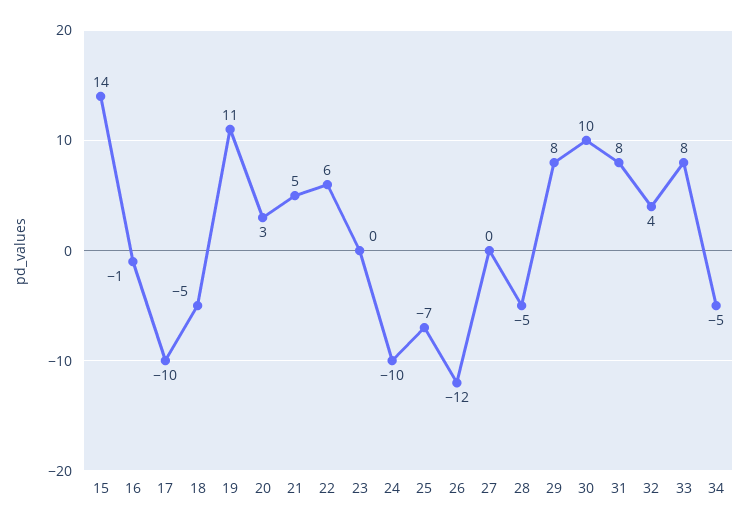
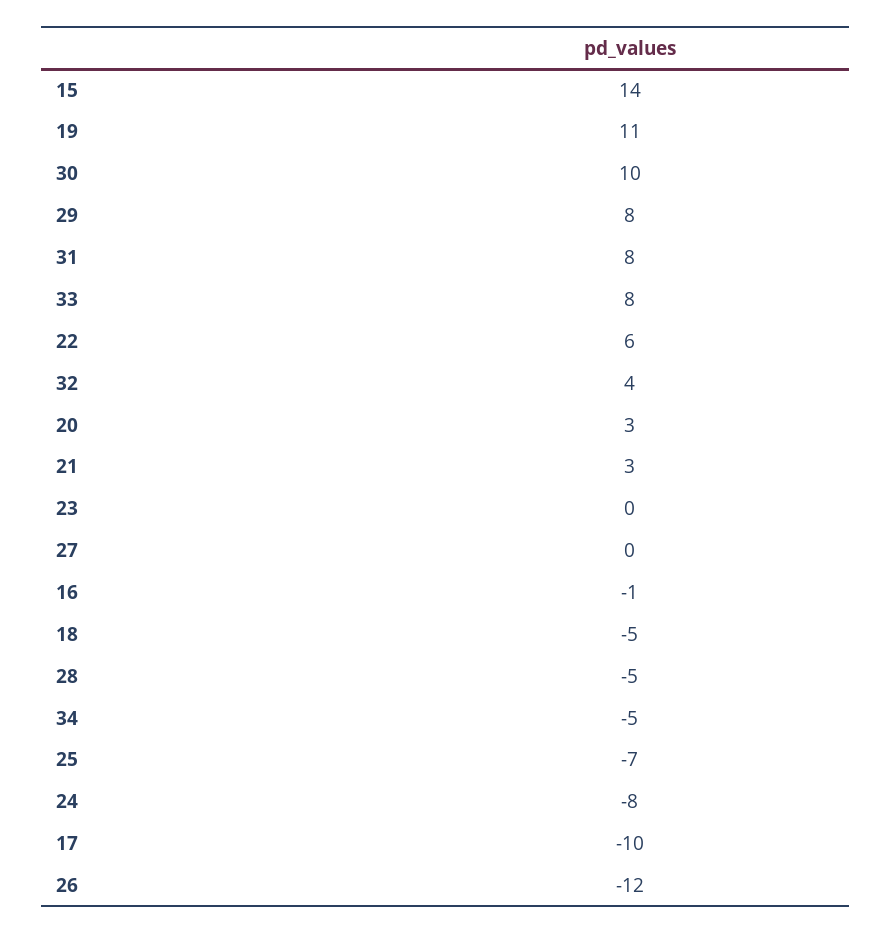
  {
    "15": 14,
    "16": -1,
    "17": -10,
    "18": -5,
    "19": 11,
    "20": 3,
-   "21": 5,
+   "21": 3,
    "22": 6,
    "23": 0,
-   "24": -10,
+   "24": -8,
    "25": -7,
    "26": -12,
    "27": 0,
    "28": -5,
    "29": 8,
    "30": 10,
    "31": 8,
    "32": 4,
    "33": 8,
    "34": -5
  }

